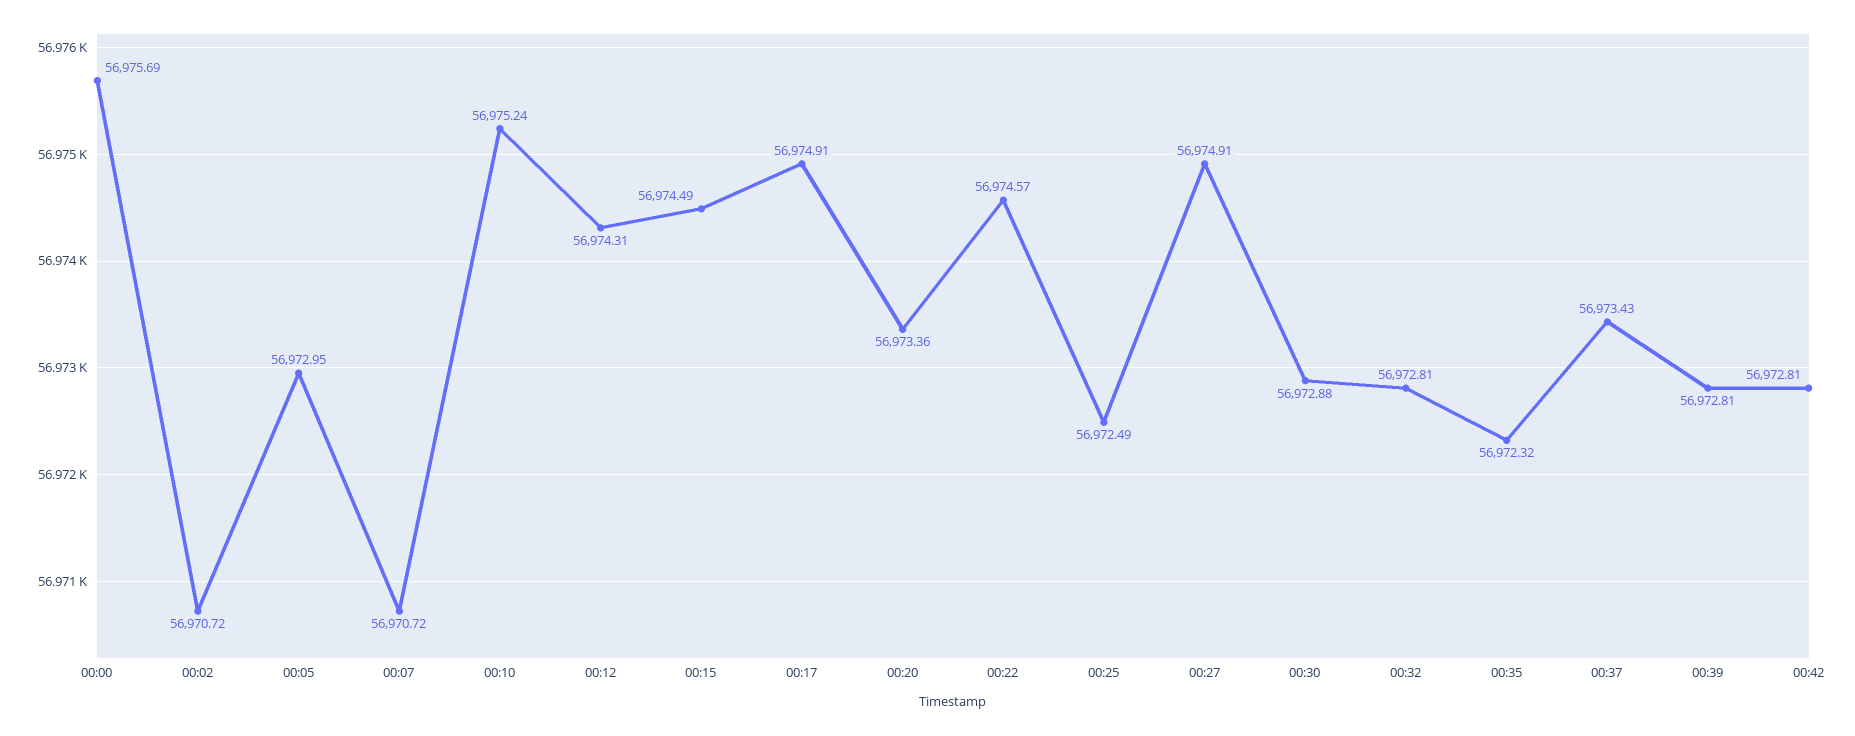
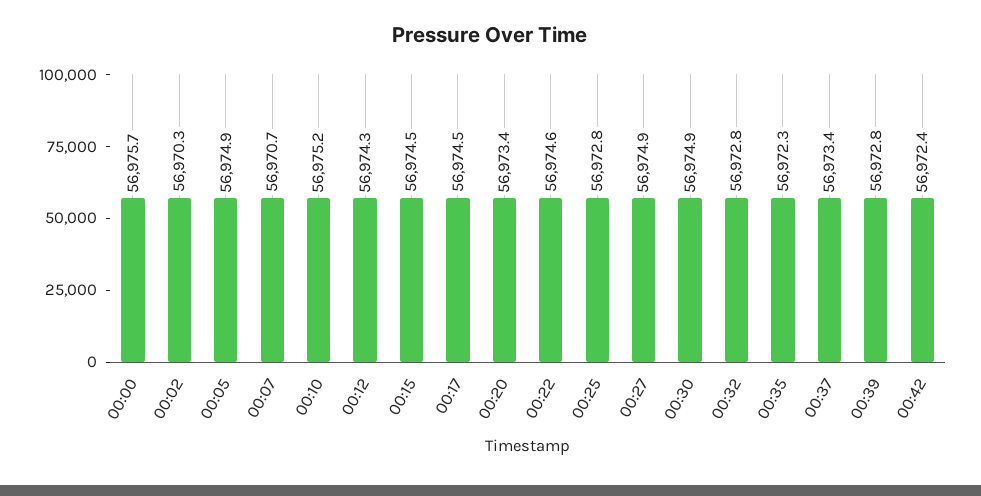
  {
    "00:00": 56975.69,
-   "00:02": 56970.72,
+   "00:02": 56970.3,
-   "00:05": 56972.95,
+   "00:05": 56974.9,
    "00:07": 56970.72,
    "00:10": 56975.24,
    "00:12": 56974.31,
    "00:15": 56974.49,
-   "00:17": 56974.91,
+   "00:17": 56974.5,
    "00:20": 56973.36,
    "00:22": 56974.57,
-   "00:25": 56972.49,
+   "00:25": 56972.8,
    "00:27": 56974.91,
-   "00:30": 56972.88,
+   "00:30": 56974.9,
    "00:32": 56972.81,
    "00:35": 56972.32,
    "00:37": 56973.43,
    "00:39": 56972.81,
-   "00:42": 56972.81
+   "00:42": 56972.4
  }

